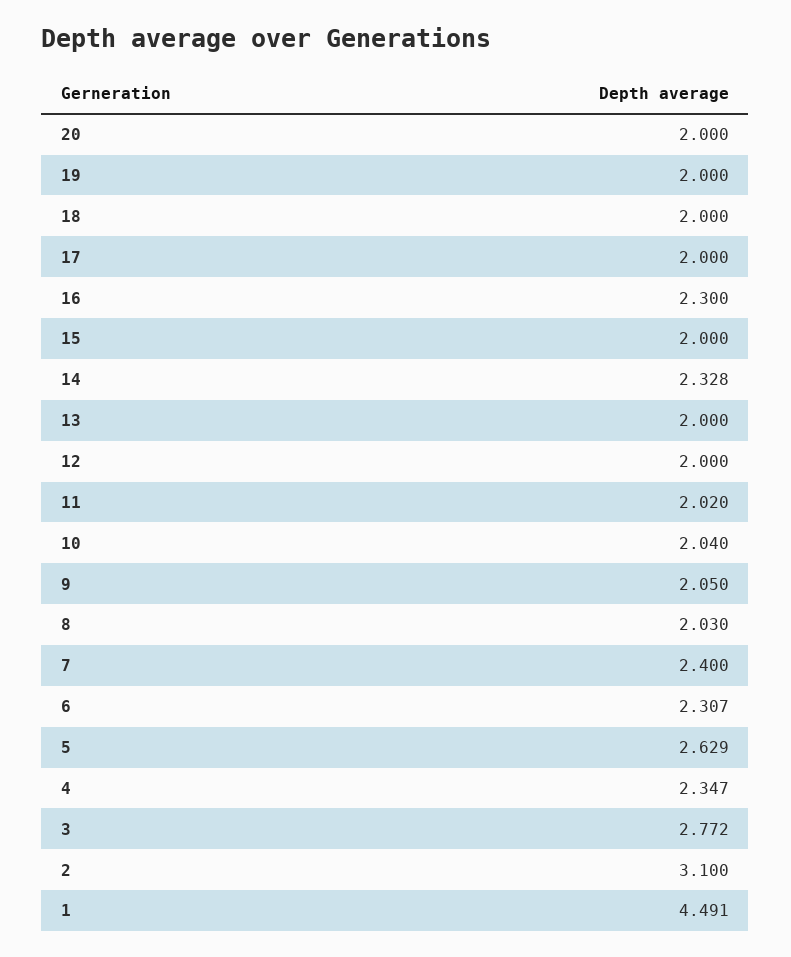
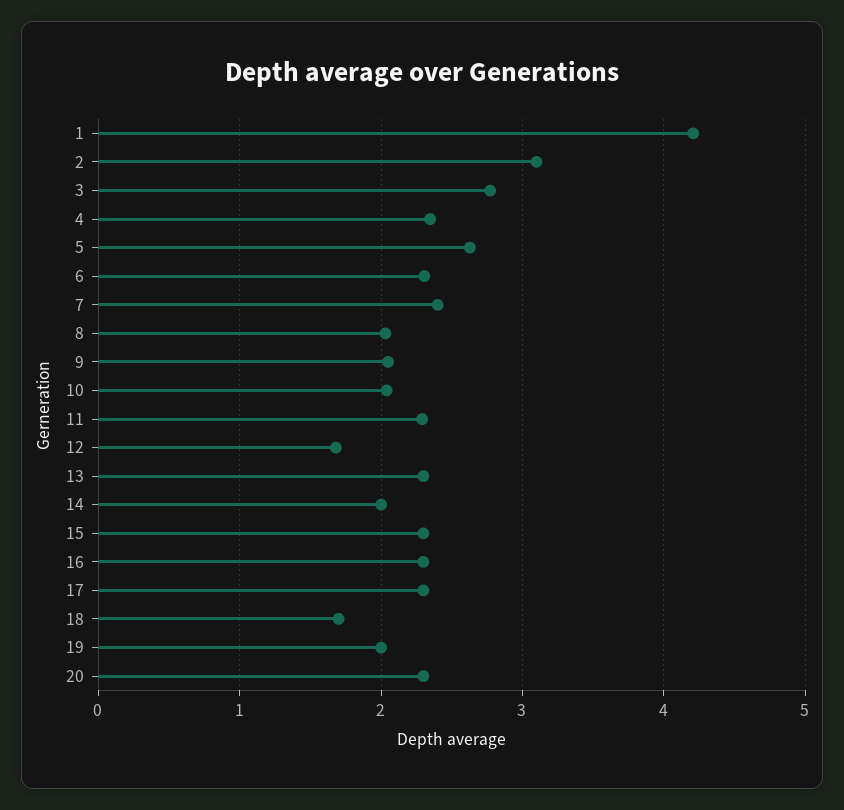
  {
-   "20": 2,
+   "20": 2.3,
    "19": 2,
-   "18": 2,
+   "18": 1.7,
-   "17": 2,
+   "17": 2.3,
    "16": 2.3,
-   "15": 2,
+   "15": 2.3,
-   "14": 2.328,
+   "14": 2,
-   "13": 2,
+   "13": 2.3,
-   "12": 2,
+   "12": 1.7,
-   "11": 2.02,
+   "11": 2.3,
    "10": 2.04,
    "9": 2.05,
    "8": 2.03,
    "7": 2.4,
    "6": 2.307,
    "5": 2.629,
    "4": 2.347,
    "3": 2.772,
    "2": 3.1,
-   "1": 4.491
+   "1": 4.2
  }

